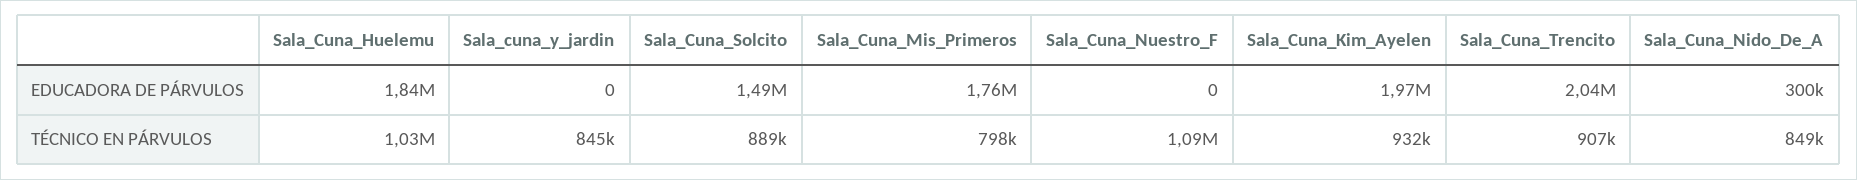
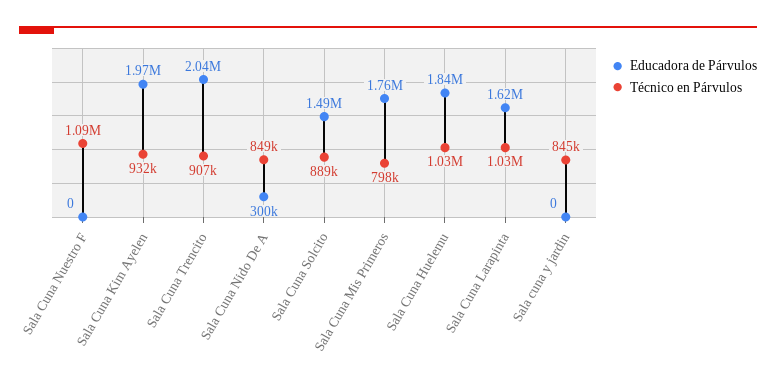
  {
    "EDUCADORA DE PÁRVULOS": {
      "Sala_Cuna_Huelemu": 1840000,
      "Sala_cuna_y_jardin": 0,
      "Sala_Cuna_Solcito": 1490000,
      "Sala_Cuna_Mis_Primeros": 1760000,
      "Sala_Cuna_Nuestro_F": 0,
      "Sala_Cuna_Kim_Ayelen": 1970000,
      "Sala_Cuna_Trencito": 2040000,
-     "Sala_Cuna_Nido_De_A": 300000
+     "Sala_Cuna_Nido_De_A": 300000,
+     "Sala Cuna Larapinta": 1620000
    },
    "TÉCNICO EN PÁRVULOS": {
      "Sala_Cuna_Huelemu": 1030000,
      "Sala_cuna_y_jardin": 845000,
      "Sala_Cuna_Solcito": 889000,
      "Sala_Cuna_Mis_Primeros": 798000,
      "Sala_Cuna_Nuestro_F": 1090000,
      "Sala_Cuna_Kim_Ayelen": 932000,
      "Sala_Cuna_Trencito": 907000,
-     "Sala_Cuna_Nido_De_A": 849000
+     "Sala_Cuna_Nido_De_A": 849000,
+     "Sala Cuna Larapinta": 1030000
    }
  }

